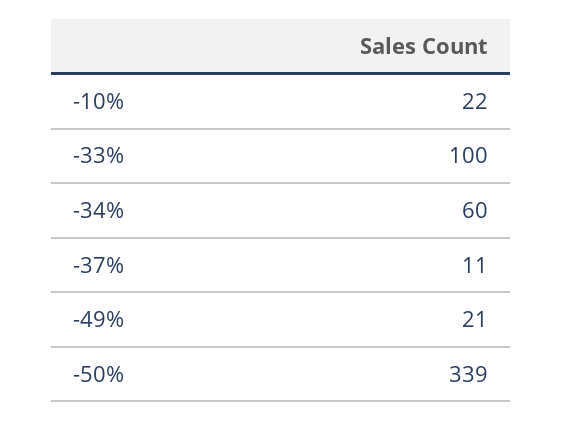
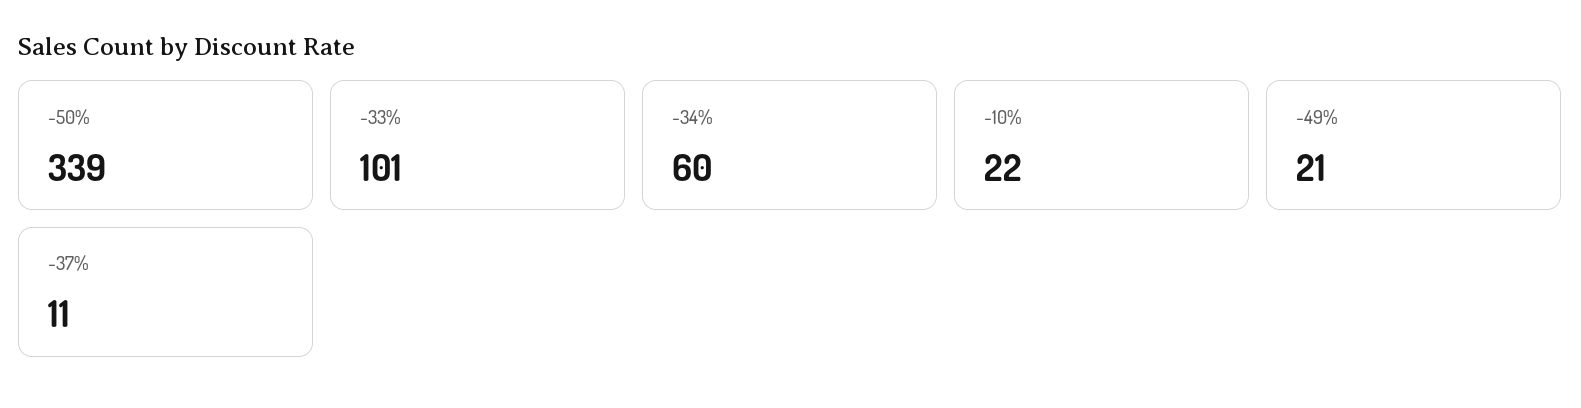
  {
    "-10%": 22,
-   "-33%": 100,
+   "-33%": 101,
    "-34%": 60,
    "-37%": 11,
    "-49%": 21,
    "-50%": 339
  }

